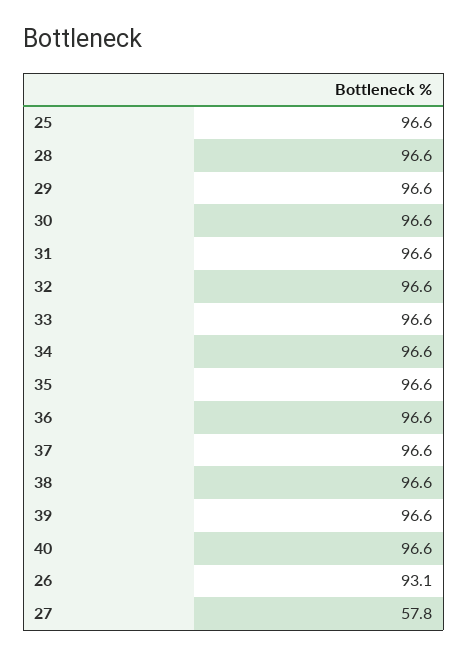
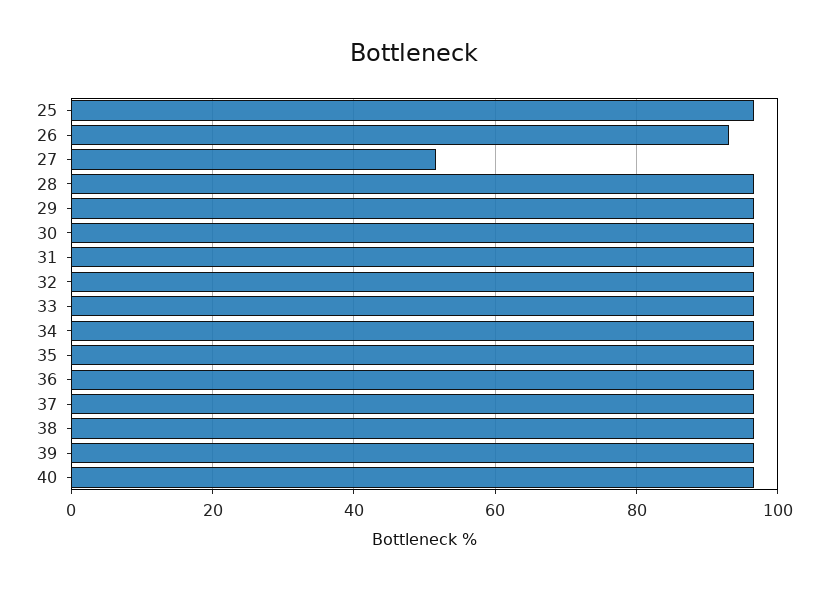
  {
    "25": 96.6,
    "28": 96.6,
    "29": 96.6,
    "30": 96.6,
    "31": 96.6,
    "32": 96.6,
    "33": 96.6,
    "34": 96.6,
    "35": 96.6,
    "36": 96.6,
    "37": 96.6,
    "38": 96.6,
    "39": 96.6,
    "40": 96.6,
    "26": 93.1,
-   "27": 57.8
+   "27": 52
  }

